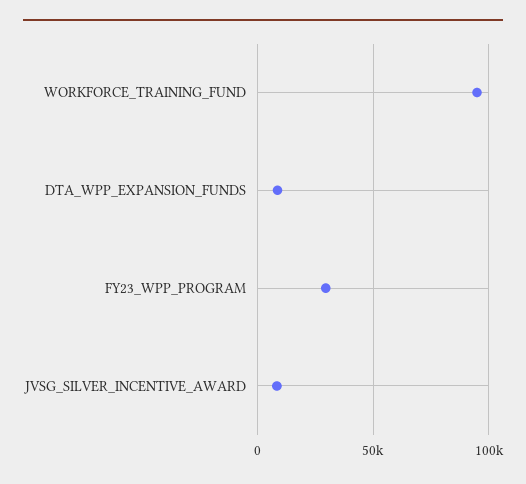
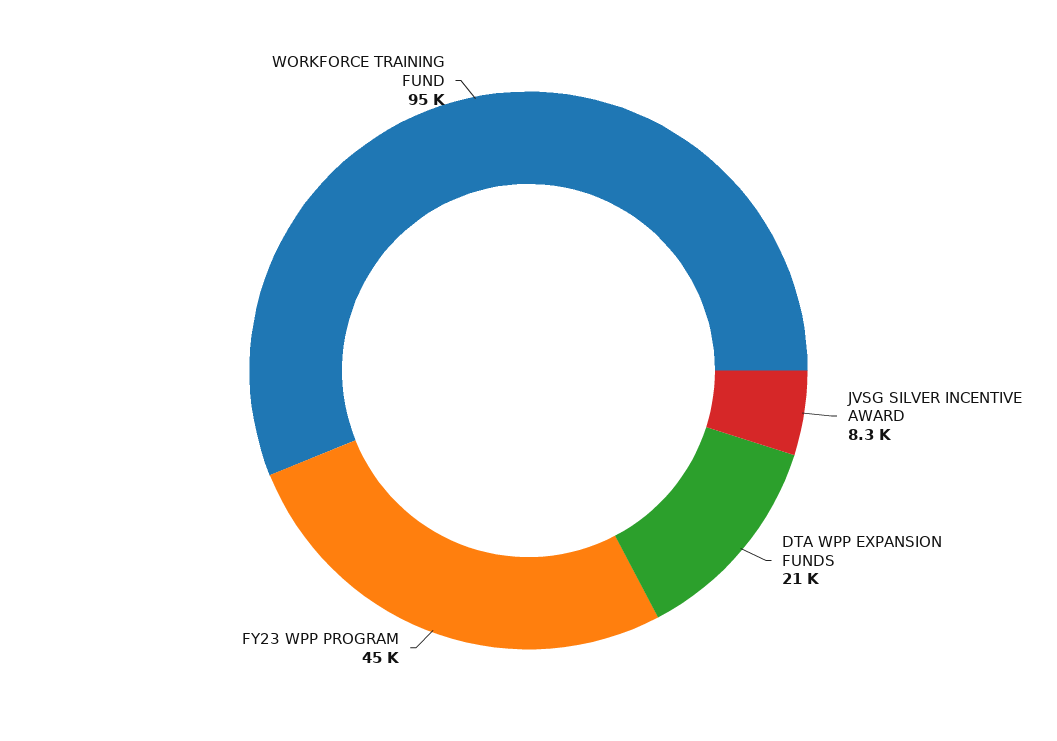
  {
    "WORKFORCE_TRAINING_FUND": 95000,
-   "DTA_WPP_EXPANSION_FUNDS": 10000,
+   "DTA_WPP_EXPANSION_FUNDS": 21000,
-   "FY23_WPP_PROGRAM": 30000,
+   "FY23_WPP_PROGRAM": 45000,
    "JVSG_SILVER_INCENTIVE_AWARD": 8300
  }

